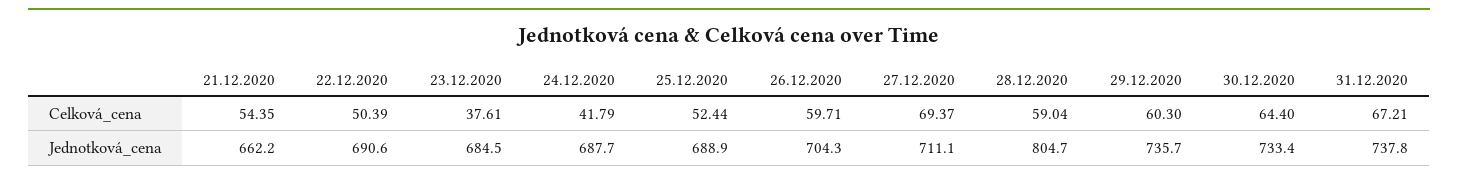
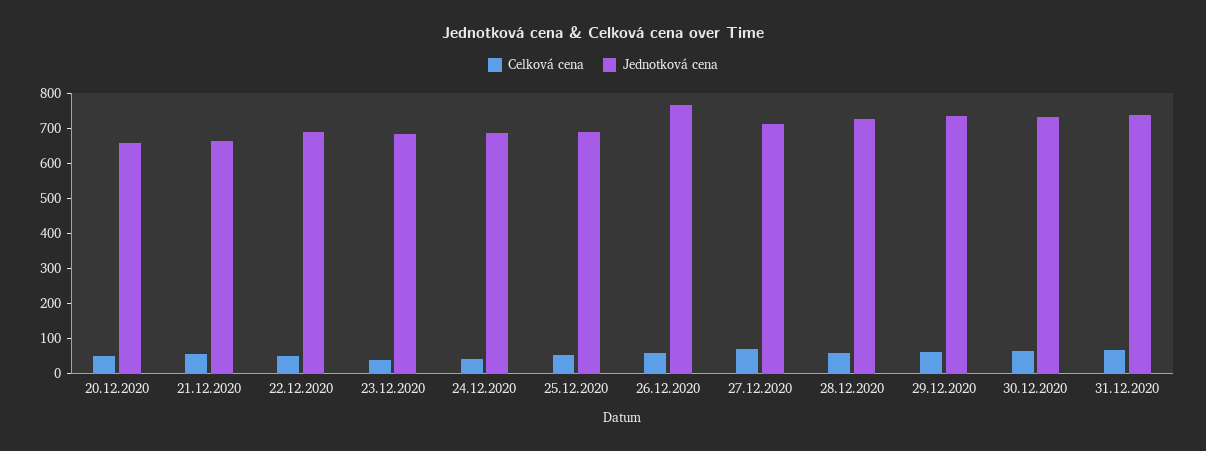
  {
    "Celková_cena": {
      "21.12.2020": 54.35,
      "22.12.2020": 50.39,
      "23.12.2020": 37.61,
      "24.12.2020": 41.79,
      "25.12.2020": 52.44,
      "26.12.2020": 59.71,
      "27.12.2020": 69.37,
      "28.12.2020": 59.04,
      "29.12.2020": 60.3,
      "30.12.2020": 64.4,
-     "31.12.2020": 67.21
+     "31.12.2020": 67.21,
+     "20.12.2020": 50
    },
    "Jednotková_cena": {
      "21.12.2020": 662.2,
      "22.12.2020": 690.6,
      "23.12.2020": 684.5,
      "24.12.2020": 687.7,
      "25.12.2020": 688.9,
-     "26.12.2020": 704.3,
+     "26.12.2020": 775,
      "27.12.2020": 711.1,
-     "28.12.2020": 804.7,
+     "28.12.2020": 725,
      "29.12.2020": 735.7,
      "30.12.2020": 733.4,
-     "31.12.2020": 737.8
+     "31.12.2020": 737.8,
+     "20.12.2020": 650
    }
  }

